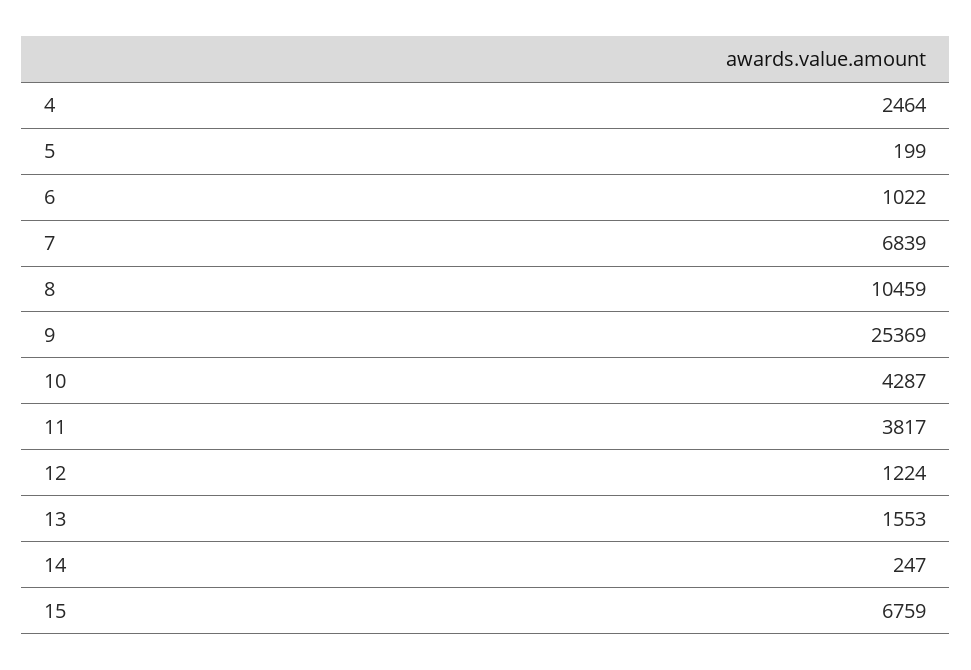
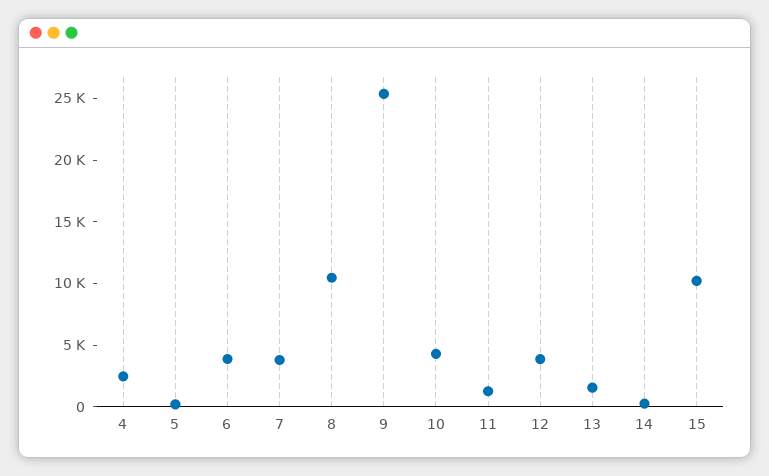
  {
    "4": 2464,
    "5": 199,
-   "6": 1022,
+   "6": 4000,
-   "7": 6839,
+   "7": 4000,
    "8": 10459,
    "9": 25369,
    "10": 4287,
-   "11": 3817,
+   "11": 1000,
-   "12": 1224,
+   "12": 4000,
    "13": 1553,
    "14": 247,
-   "15": 6759
+   "15": 10000
  }

